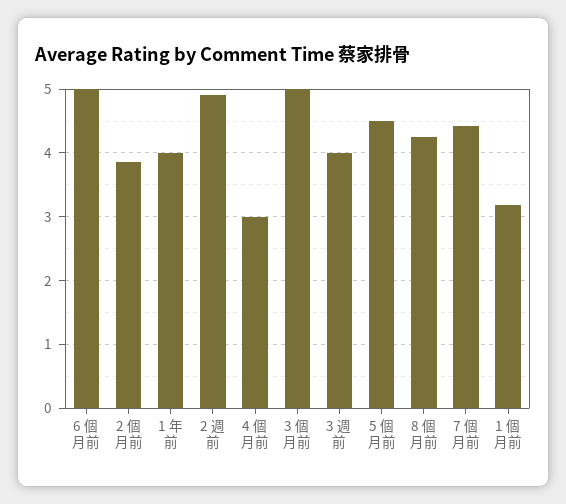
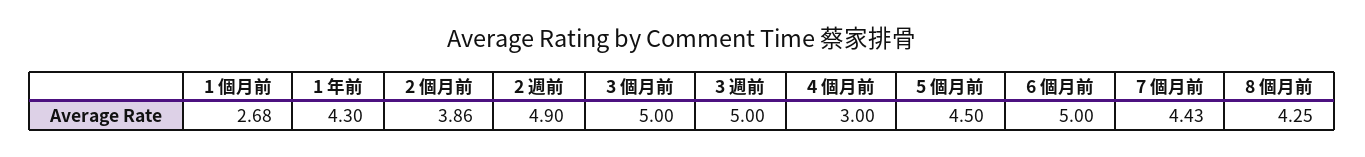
  {
    "6 個月前": 5,
    "2 個月前": 3.86,
-   "1 年前": 4,
+   "1 年前": 4.3,
    "2 週前": 4.9,
    "4 個月前": 3,
    "3 個月前": 5,
-   "3 週前": 4,
+   "3 週前": 5,
    "5 個月前": 4.5,
    "8 個月前": 4.25,
    "7 個月前": 4.43,
-   "1 個月前": 3.2
+   "1 個月前": 2.68
  }

